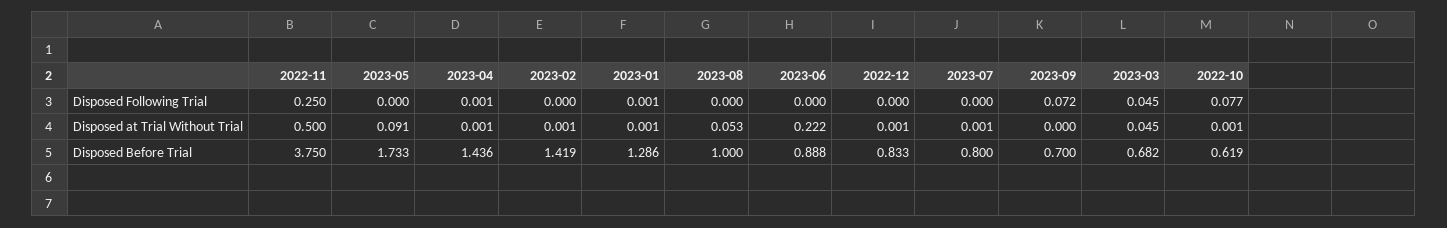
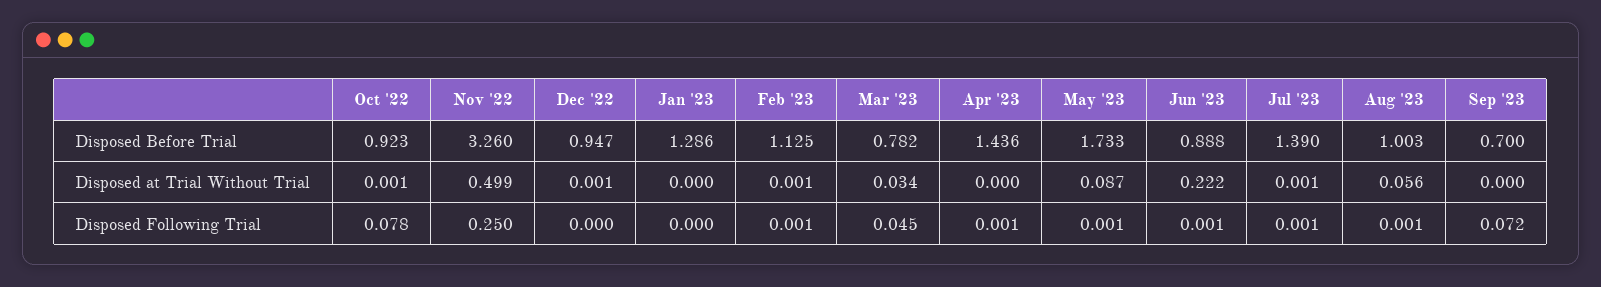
  {
    "2022-11": {
      "Disposed Following Trial": 0.25,
-     "Disposed at Trial Without Trial": 0.5,
+     "Disposed at Trial Without Trial": 0.499,
-     "Disposed Before Trial": 3.75
+     "Disposed Before Trial": 3.26
    },
    "2023-05": {
-     "Disposed Following Trial": 0,
+     "Disposed Following Trial": 0.001,
-     "Disposed at Trial Without Trial": 0.091,
+     "Disposed at Trial Without Trial": 0.087,
      "Disposed Before Trial": 1.733
    },
    "2023-04": {
      "Disposed Following Trial": 0.001,
-     "Disposed at Trial Without Trial": 0.001,
+     "Disposed at Trial Without Trial": 0,
      "Disposed Before Trial": 1.436
    },
    "2023-02": {
-     "Disposed Following Trial": 0,
+     "Disposed Following Trial": 0.001,
      "Disposed at Trial Without Trial": 0.001,
-     "Disposed Before Trial": 1.419
+     "Disposed Before Trial": 1.125
    },
    "2023-01": {
-     "Disposed Following Trial": 0.001,
+     "Disposed Following Trial": 0,
-     "Disposed at Trial Without Trial": 0.001,
+     "Disposed at Trial Without Trial": 0,
      "Disposed Before Trial": 1.286
    },
    "2023-08": {
-     "Disposed Following Trial": 0,
+     "Disposed Following Trial": 0.001,
-     "Disposed at Trial Without Trial": 0.053,
+     "Disposed at Trial Without Trial": 0.056,
-     "Disposed Before Trial": 1
+     "Disposed Before Trial": 1.003
    },
    "2023-06": {
-     "Disposed Following Trial": 0,
+     "Disposed Following Trial": 0.001,
      "Disposed at Trial Without Trial": 0.222,
      "Disposed Before Trial": 0.888
    },
    "2022-12": {
      "Disposed Following Trial": 0,
      "Disposed at Trial Without Trial": 0.001,
-     "Disposed Before Trial": 0.833
+     "Disposed Before Trial": 0.947
    },
    "2023-07": {
-     "Disposed Following Trial": 0,
+     "Disposed Following Trial": 0.001,
      "Disposed at Trial Without Trial": 0.001,
-     "Disposed Before Trial": 0.8
+     "Disposed Before Trial": 1.39
    },
    "2023-09": {
      "Disposed Following Trial": 0.072,
      "Disposed at Trial Without Trial": 0,
      "Disposed Before Trial": 0.7
    },
    "2023-03": {
      "Disposed Following Trial": 0.045,
-     "Disposed at Trial Without Trial": 0.045,
+     "Disposed at Trial Without Trial": 0.034,
-     "Disposed Before Trial": 0.682
+     "Disposed Before Trial": 0.782
    },
    "2022-10": {
-     "Disposed Following Trial": 0.077,
+     "Disposed Following Trial": 0.078,
      "Disposed at Trial Without Trial": 0.001,
-     "Disposed Before Trial": 0.619
+     "Disposed Before Trial": 0.923
    }
  }

